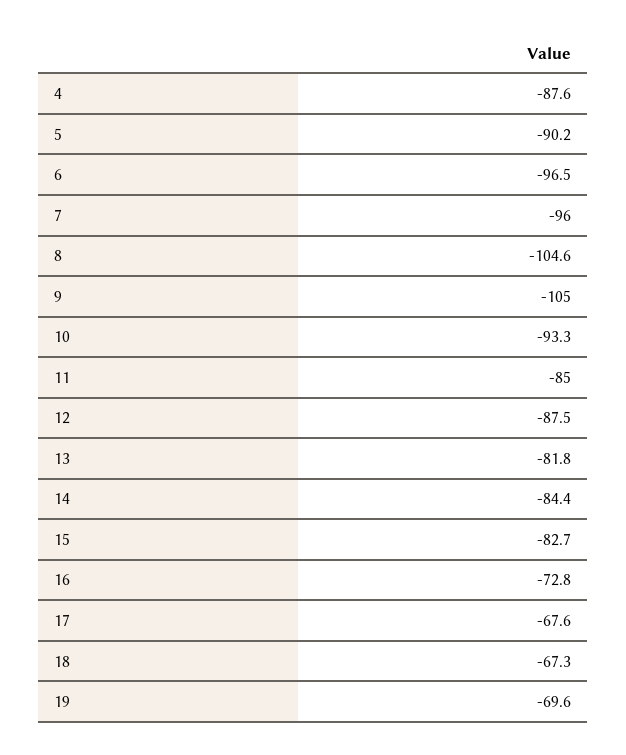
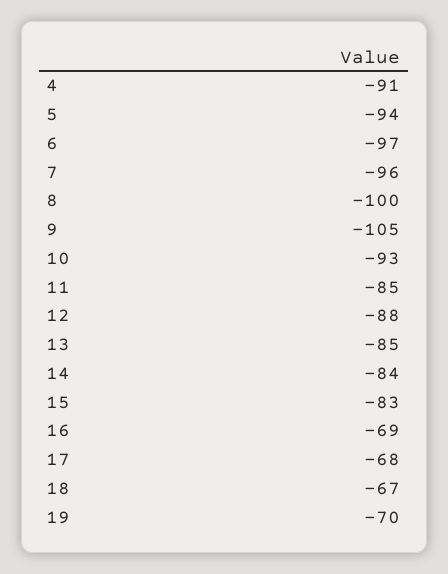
  {
-   "4": -87.6,
+   "4": -91,
-   "5": -90.2,
+   "5": -94,
    "6": -96.5,
    "7": -96,
-   "8": -104.6,
+   "8": -100,
    "9": -105,
    "10": -93.3,
    "11": -85,
    "12": -87.5,
-   "13": -81.8,
+   "13": -85,
    "14": -84.4,
    "15": -82.7,
-   "16": -72.8,
+   "16": -69,
    "17": -67.6,
    "18": -67.3,
    "19": -69.6
  }

